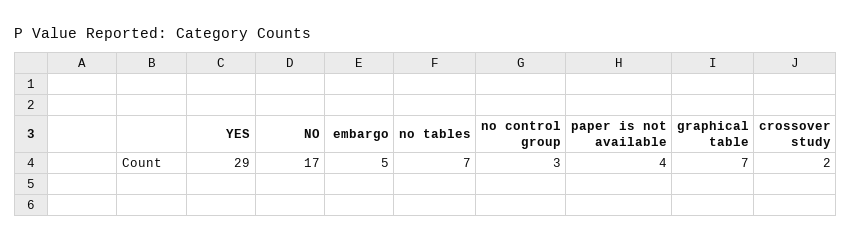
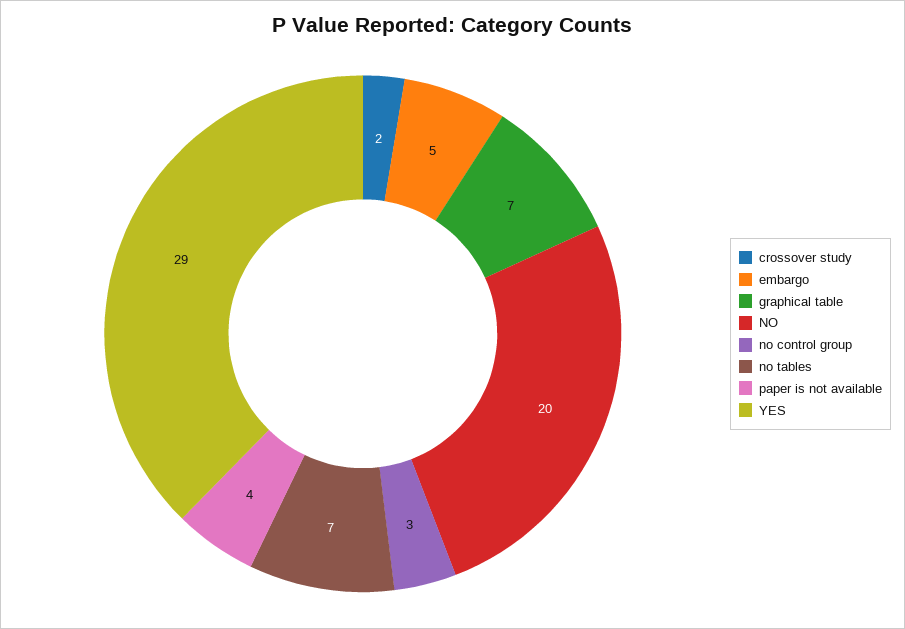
  {
    "YES": 29,
-   "NO": 17,
+   "NO": 20,
    "embargo": 5,
    "no tables": 7,
    "no control group": 3,
    "paper is not available": 4,
    "graphical table": 7,
    "crossover study": 2
  }

